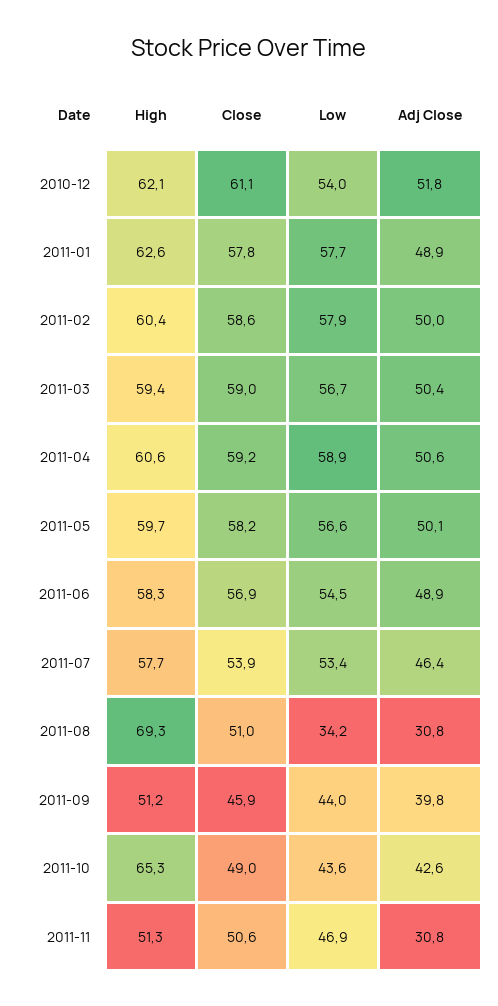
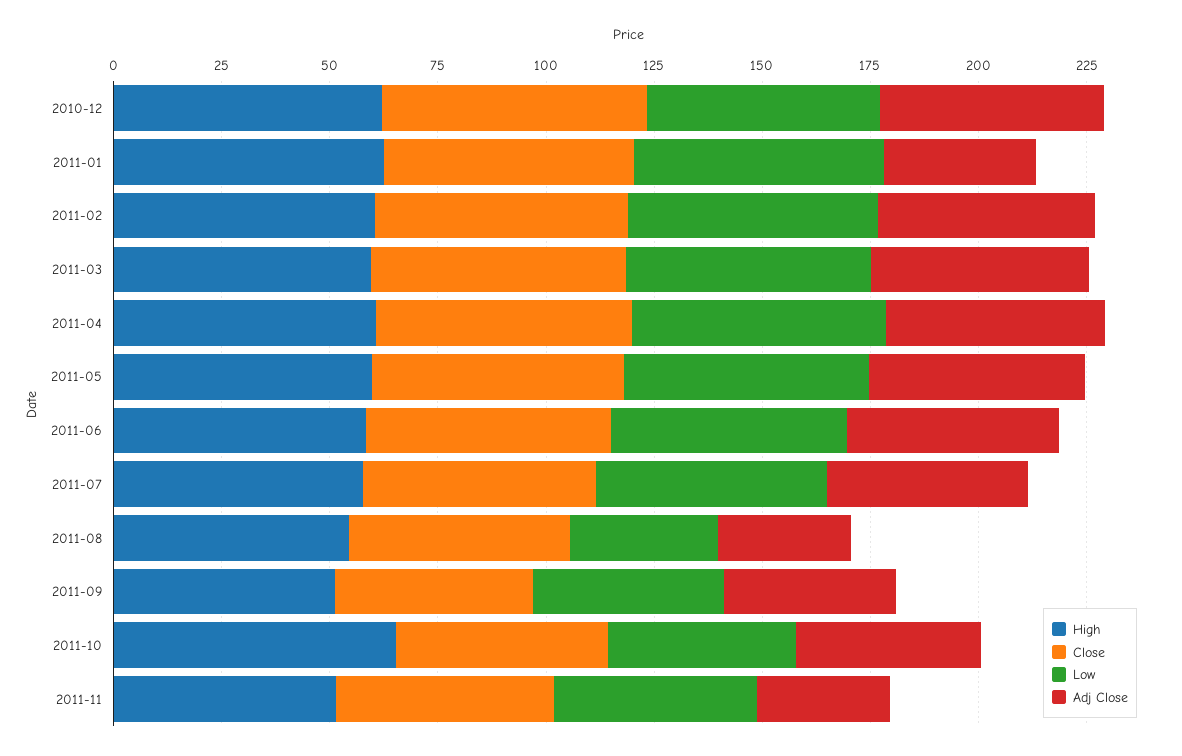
  {
    "High": {
      "2010-12": 62.1,
      "2011-01": 62.6,
      "2011-02": 60.4,
      "2011-03": 59.4,
      "2011-04": 60.6,
      "2011-05": 59.7,
      "2011-06": 58.3,
      "2011-07": 57.7,
-     "2011-08": 69.3,
+     "2011-08": 55,
      "2011-09": 51.2,
      "2011-10": 65.3,
      "2011-11": 51.3
    },
    "Close": {
      "2010-12": 61.1,
      "2011-01": 57.8,
      "2011-02": 58.6,
      "2011-03": 59,
      "2011-04": 59.2,
      "2011-05": 58.2,
      "2011-06": 56.9,
      "2011-07": 53.9,
      "2011-08": 51,
      "2011-09": 45.9,
      "2011-10": 49,
      "2011-11": 50.6
    },
    "Low": {
      "2010-12": 54,
      "2011-01": 57.7,
      "2011-02": 57.9,
      "2011-03": 56.7,
      "2011-04": 58.9,
      "2011-05": 56.6,
      "2011-06": 54.5,
      "2011-07": 53.4,
      "2011-08": 34.2,
      "2011-09": 44,
      "2011-10": 43.6,
      "2011-11": 46.9
    },
    "Adj Close": {
      "2010-12": 51.8,
-     "2011-01": 48.9,
+     "2011-01": 35,
      "2011-02": 50,
      "2011-03": 50.4,
      "2011-04": 50.6,
      "2011-05": 50.1,
      "2011-06": 48.9,
      "2011-07": 46.4,
      "2011-08": 30.8,
      "2011-09": 39.8,
      "2011-10": 42.6,
      "2011-11": 30.8
    }
  }

